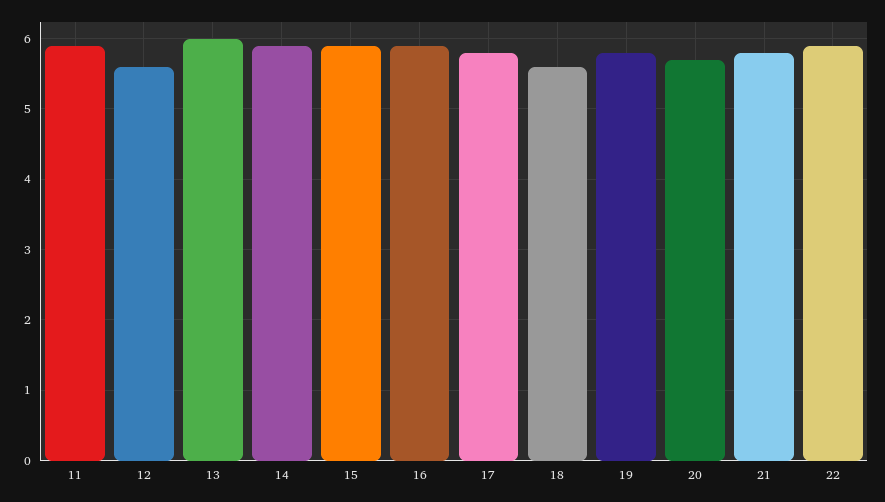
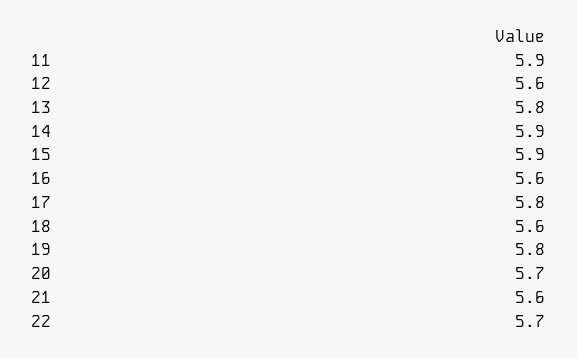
  {
    "11": 5.9,
    "12": 5.6,
-   "13": 6,
+   "13": 5.8,
    "14": 5.9,
    "15": 5.9,
-   "16": 5.9,
+   "16": 5.6,
    "17": 5.8,
    "18": 5.6,
    "19": 5.8,
    "20": 5.7,
-   "21": 5.8,
+   "21": 5.6,
-   "22": 5.9
+   "22": 5.7
  }

